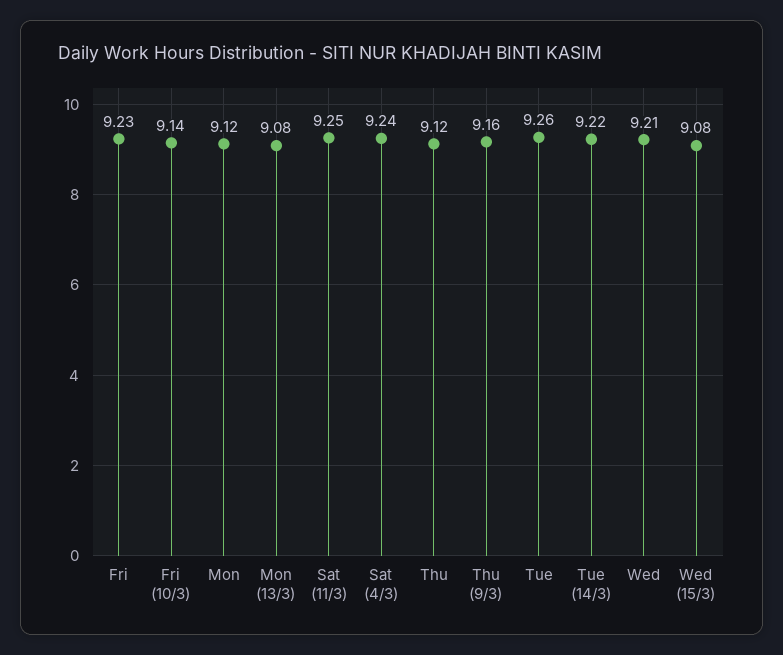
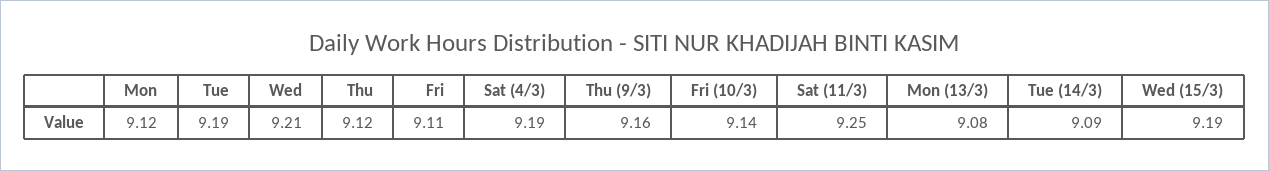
  {
-   "Fri": 9.23,
+   "Fri": 9.11,
    "Fri (10/3)": 9.14,
    "Mon": 9.12,
    "Mon (13/3)": 9.08,
    "Sat (11/3)": 9.25,
-   "Sat (4/3)": 9.24,
+   "Sat (4/3)": 9.19,
    "Thu": 9.12,
    "Thu (9/3)": 9.16,
-   "Tue": 9.26,
+   "Tue": 9.19,
-   "Tue (14/3)": 9.22,
+   "Tue (14/3)": 9.09,
    "Wed": 9.21,
-   "Wed (15/3)": 9.08
+   "Wed (15/3)": 9.19
  }

